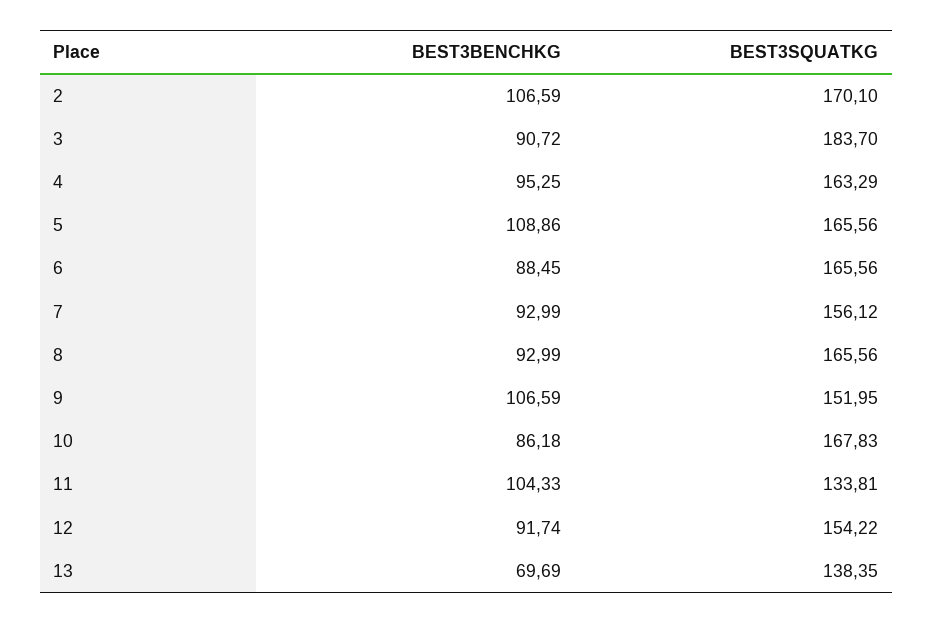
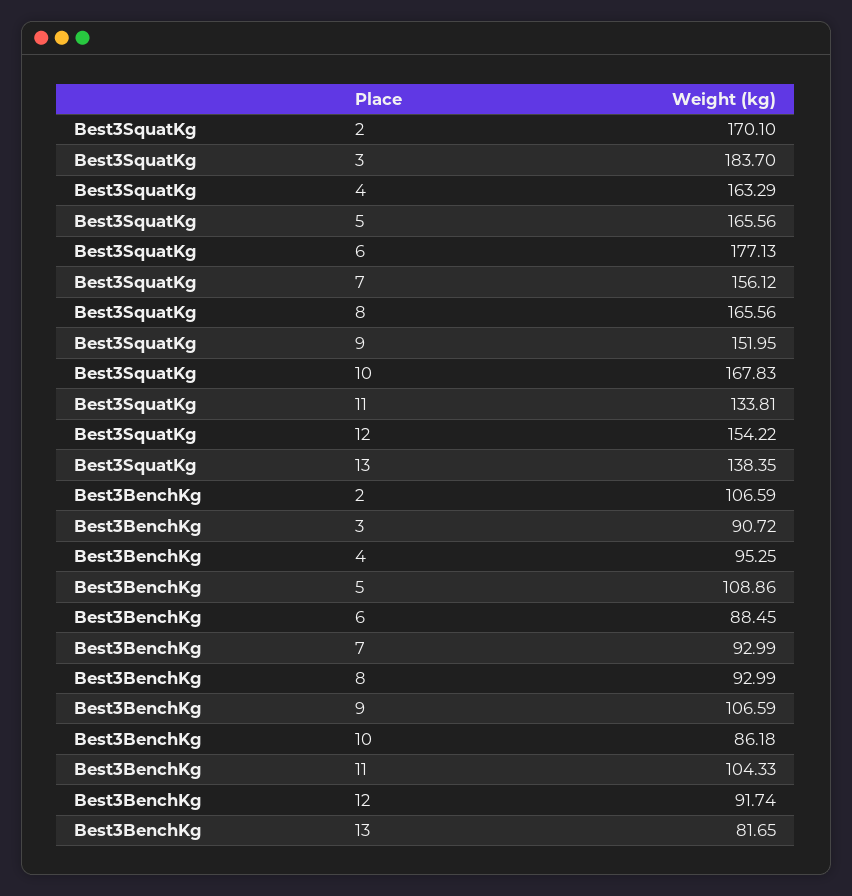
  {
    "BEST3BENCHKG": {
      "2": 106.59,
      "3": 90.72,
      "4": 95.25,
      "5": 108.86,
      "6": 88.45,
      "7": 92.99,
      "8": 92.99,
      "9": 106.59,
      "10": 86.18,
      "11": 104.33,
      "12": 91.74,
-     "13": 69.69
+     "13": 81.65
    },
    "BEST3SQUATKG": {
      "2": 170.1,
      "3": 183.7,
      "4": 163.29,
      "5": 165.56,
-     "6": 165.56,
+     "6": 177.13,
      "7": 156.12,
      "8": 165.56,
      "9": 151.95,
      "10": 167.83,
      "11": 133.81,
      "12": 154.22,
      "13": 138.35
    }
  }

